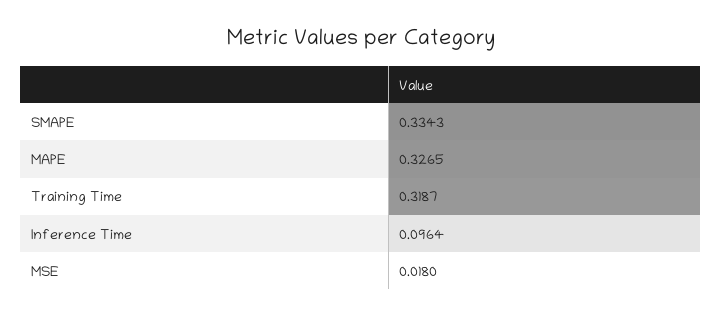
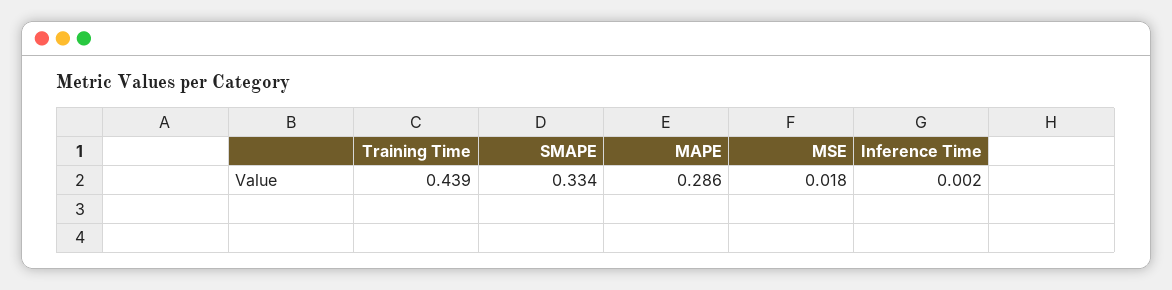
  {
    "SMAPE": 0.3343,
-   "MAPE": 0.3265,
+   "MAPE": 0.286,
-   "Training Time": 0.3187,
+   "Training Time": 0.439,
-   "Inference Time": 0.0964,
+   "Inference Time": 0.002,
    "MSE": 0.018
  }

